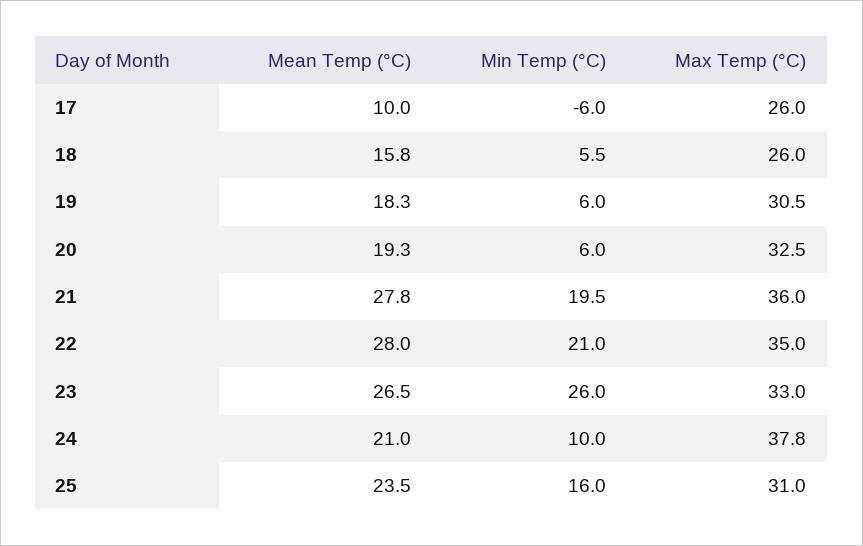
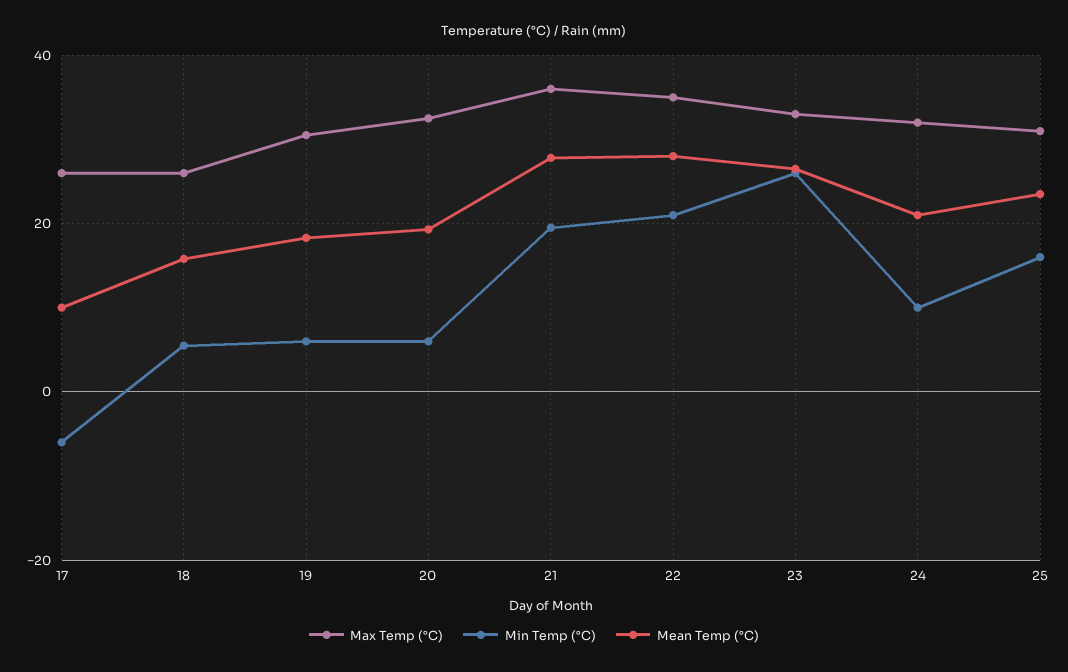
  {
    "Mean Temp (°C)": {
      "17": 10,
      "18": 15.8,
      "19": 18.3,
      "20": 19.3,
      "21": 27.8,
      "22": 28,
      "23": 26.5,
      "24": 21,
      "25": 23.5
    },
    "Min Temp (°C)": {
      "17": -6,
      "18": 5.5,
      "19": 6,
      "20": 6,
      "21": 19.5,
      "22": 21,
      "23": 26,
      "24": 10,
      "25": 16
    },
    "Max Temp (°C)": {
      "17": 26,
      "18": 26,
      "19": 30.5,
      "20": 32.5,
      "21": 36,
      "22": 35,
      "23": 33,
-     "24": 37.8,
+     "24": 32,
      "25": 31
    }
  }

